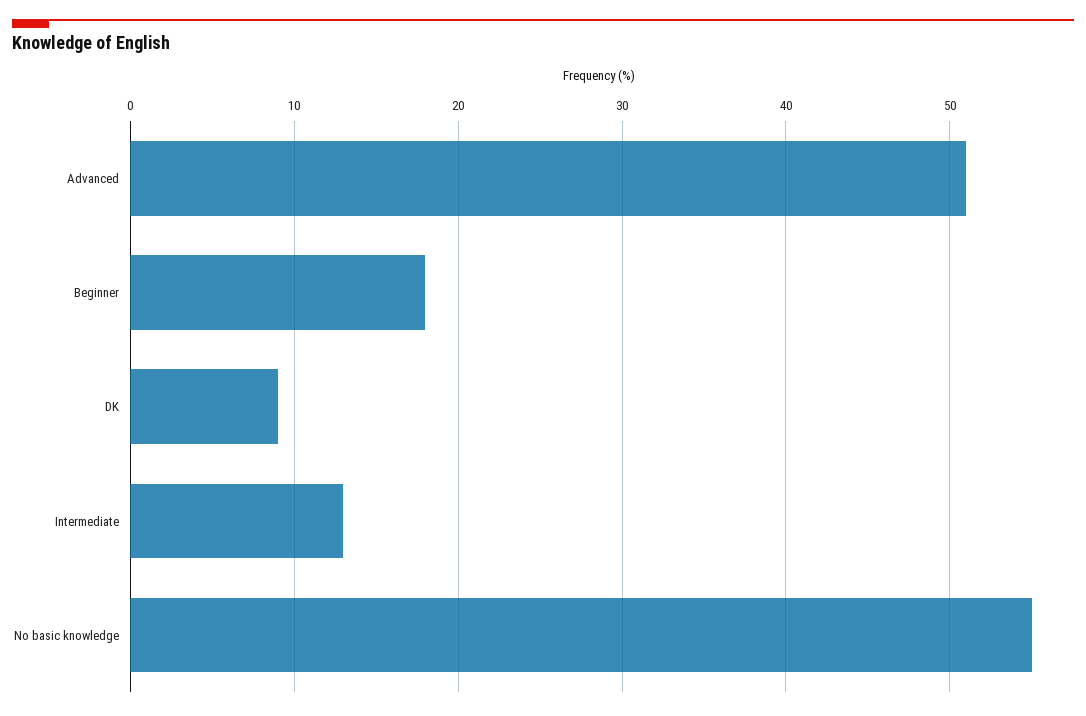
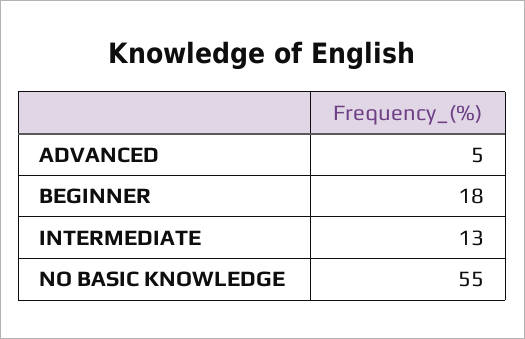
  {
-   "Advanced": 51,
+   "Advanced": 5,
    "Beginner": 18,
-   "DK": 9,
    "Intermediate": 13,
    "No basic knowledge": 55
  }

